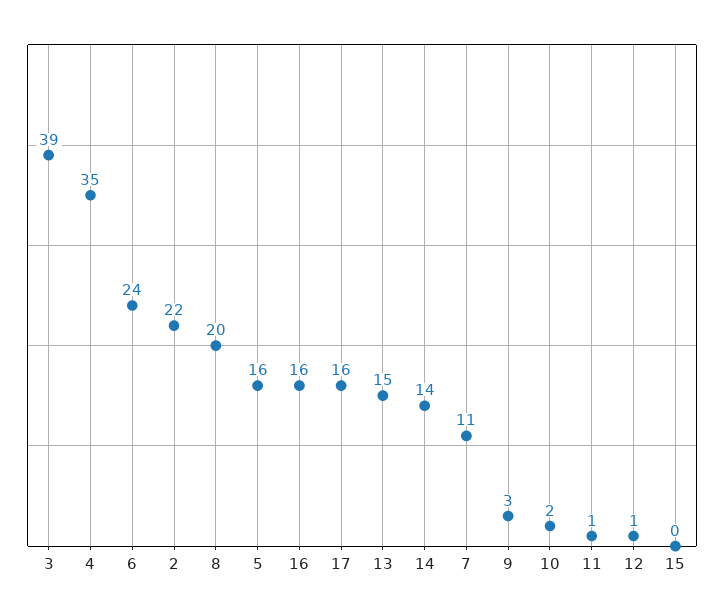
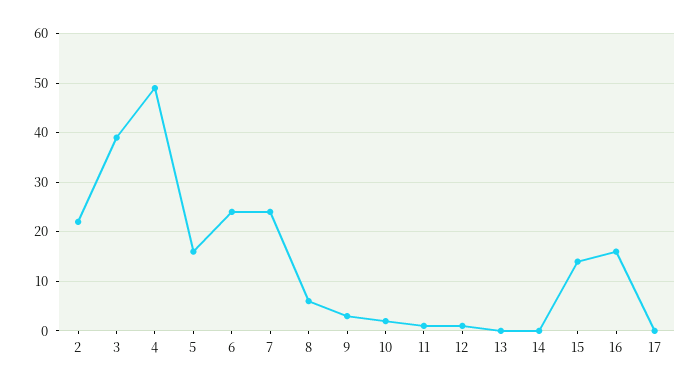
  {
    "3": 39,
-   "4": 35,
+   "4": 50,
    "6": 24,
    "2": 22,
-   "8": 20,
+   "8": 5,
    "5": 16,
    "16": 16,
-   "17": 16,
+   "17": 0,
-   "13": 15,
+   "13": 0,
-   "14": 14,
+   "14": 0,
-   "7": 11,
+   "7": 25,
    "9": 3,
    "10": 2,
    "11": 1,
    "12": 1,
-   "15": 0
+   "15": 15
  }

